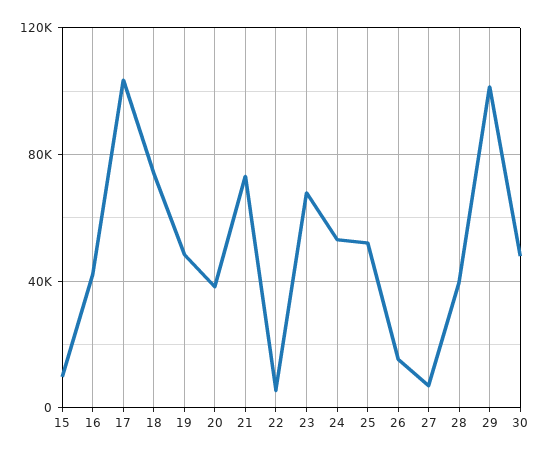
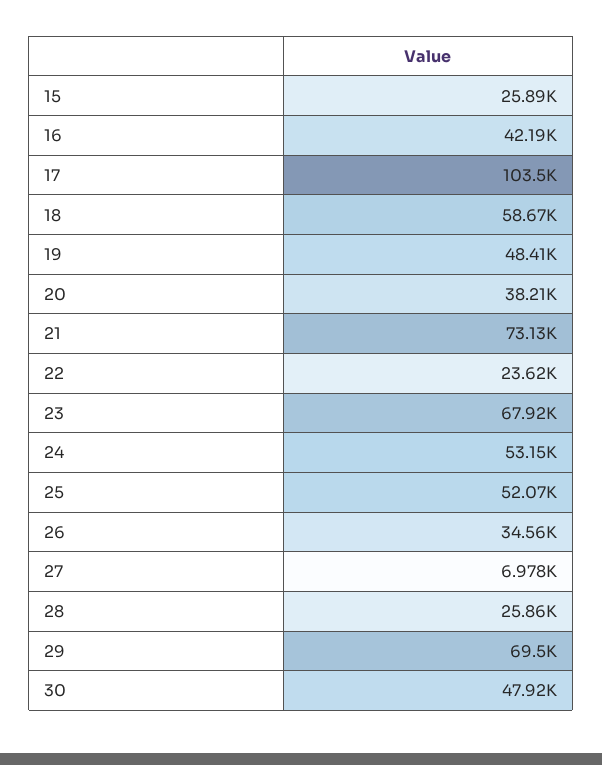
  {
-   "15": 10000,
+   "15": 25890,
    "16": 42190,
    "17": 103500,
-   "18": 75000,
+   "18": 58670,
    "19": 48410,
    "20": 38210,
    "21": 73130,
-   "22": 5000,
+   "22": 23620,
    "23": 67920,
    "24": 53150,
    "25": 52070,
-   "26": 15000,
+   "26": 34560,
    "27": 6978,
-   "28": 40000,
+   "28": 25860,
-   "29": 100000,
+   "29": 69500,
    "30": 47920
  }

